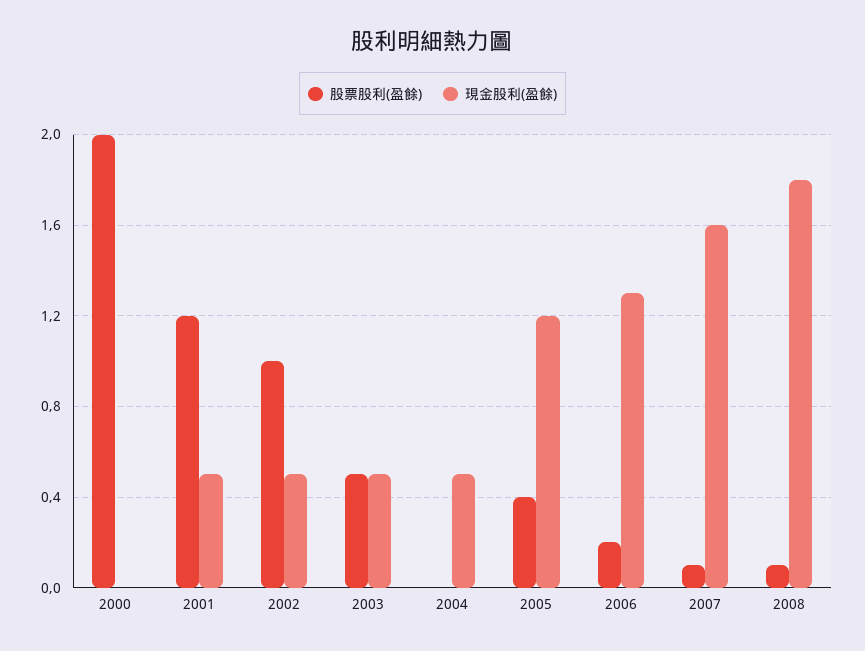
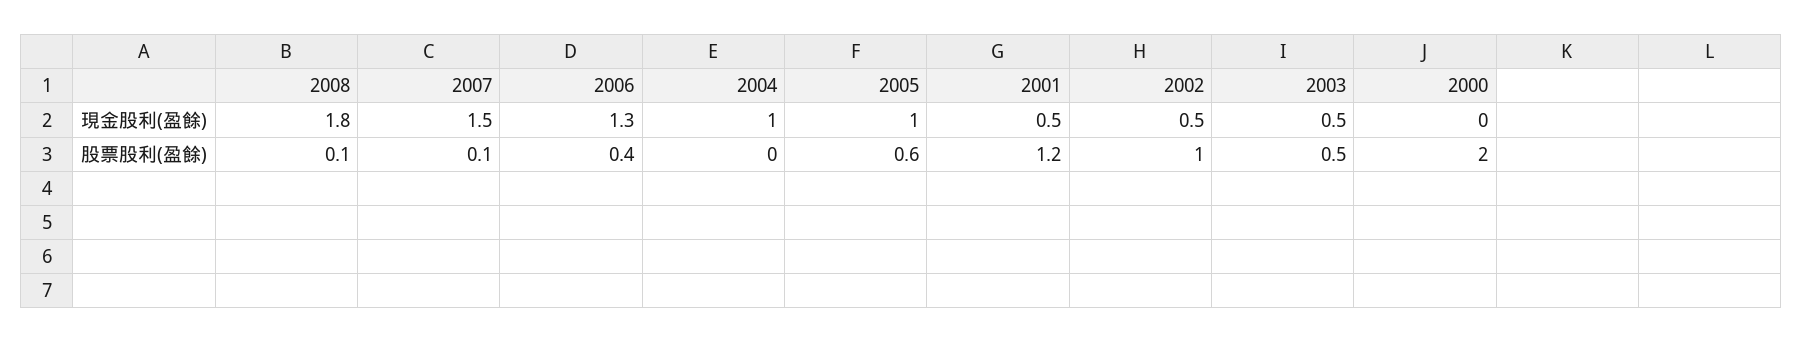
  {
    "股票股利(盈餘)": {
      "2000": 2,
      "2001": 1.2,
      "2002": 1,
      "2003": 0.5,
      "2004": 0,
-     "2005": 0.4,
+     "2005": 0.6,
-     "2006": 0.2,
+     "2006": 0.4,
      "2007": 0.1,
      "2008": 0.1
    },
    "現金股利(盈餘)": {
      "2000": 0,
      "2001": 0.5,
      "2002": 0.5,
      "2003": 0.5,
-     "2004": 0.5,
+     "2004": 1,
-     "2005": 1.2,
+     "2005": 1,
      "2006": 1.3,
-     "2007": 1.6,
+     "2007": 1.5,
      "2008": 1.8
    }
  }

